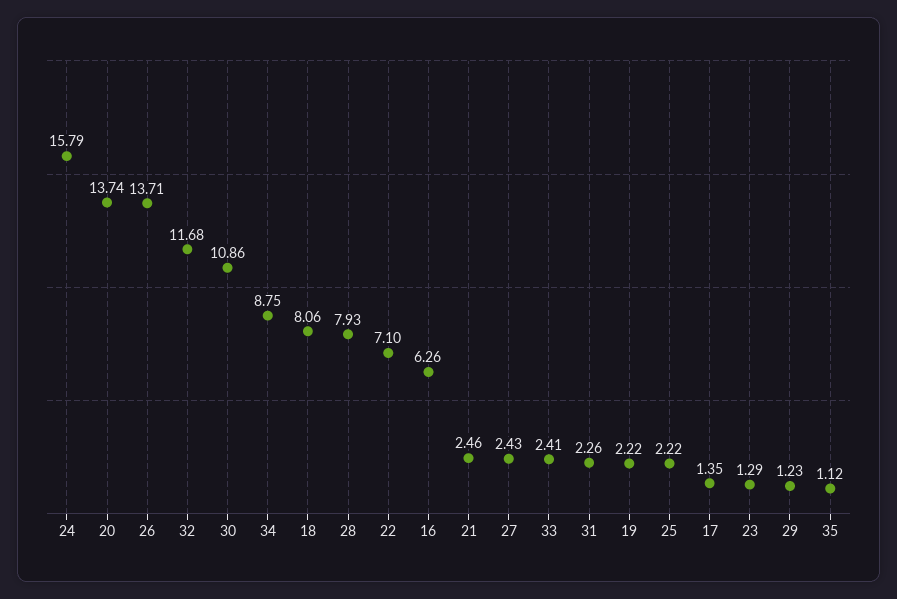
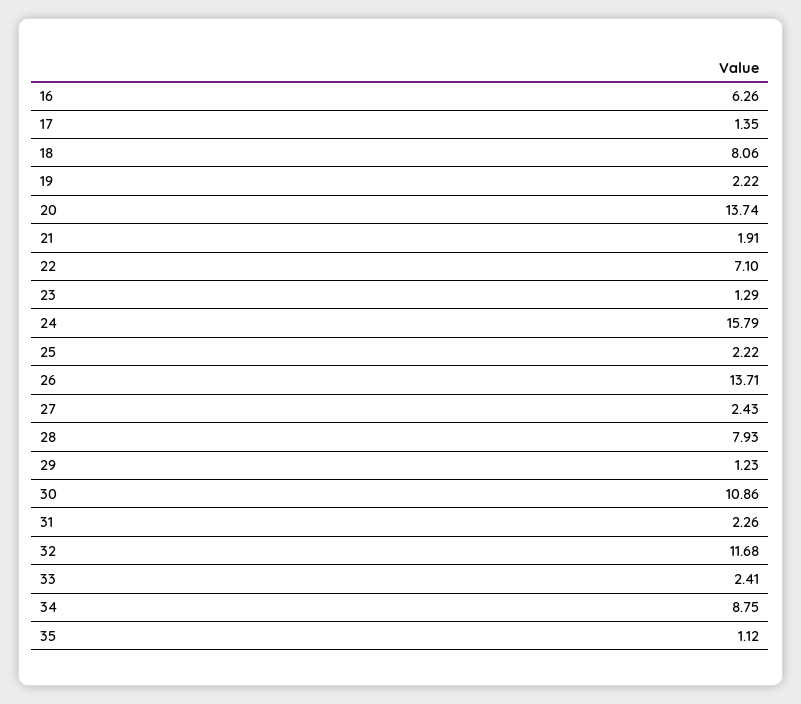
  {
    "24": 15.79,
    "20": 13.74,
    "26": 13.71,
    "32": 11.68,
    "30": 10.86,
    "34": 8.75,
    "18": 8.06,
    "28": 7.93,
    "22": 7.1,
    "16": 6.26,
-   "21": 2.46,
+   "21": 1.91,
    "27": 2.43,
    "33": 2.41,
    "31": 2.26,
    "19": 2.22,
    "25": 2.22,
    "17": 1.35,
    "23": 1.29,
    "29": 1.23,
    "35": 1.12
  }

